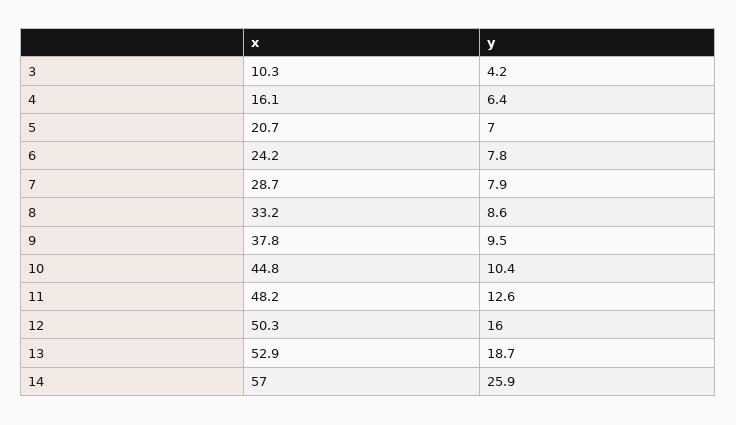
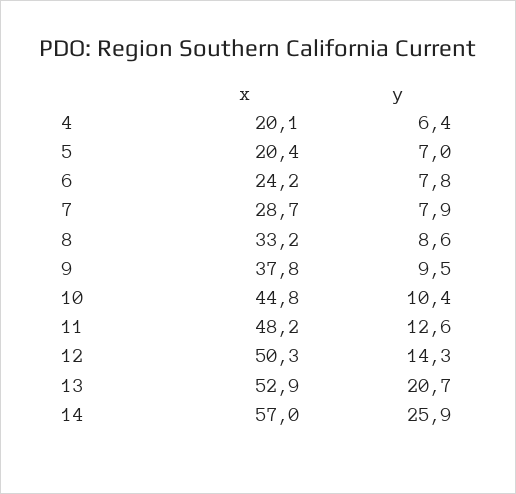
  {
    "x": {
-     "3": 10.3,
-     "4": 16.1,
+     "4": 20.1,
-     "5": 20.7,
+     "5": 20.4,
      "6": 24.2,
      "7": 28.7,
      "8": 33.2,
      "9": 37.8,
      "10": 44.8,
      "11": 48.2,
      "12": 50.3,
      "13": 52.9,
      "14": 57
    },
    "y": {
-     "3": 4.2,
      "4": 6.4,
      "5": 7,
      "6": 7.8,
      "7": 7.9,
      "8": 8.6,
      "9": 9.5,
      "10": 10.4,
      "11": 12.6,
-     "12": 16,
+     "12": 14.3,
-     "13": 18.7,
+     "13": 20.7,
      "14": 25.9
    }
  }

